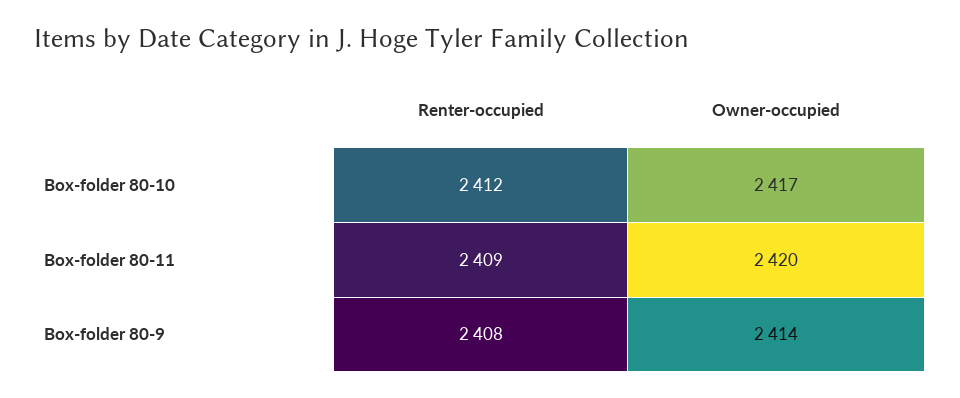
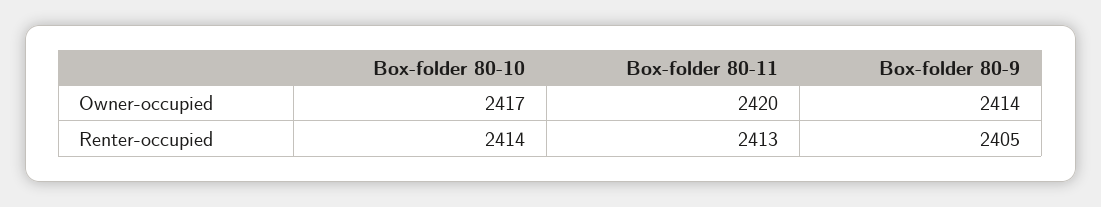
  {
    "Renter-occupied": {
-     "Box-folder 80-10": 2412,
+     "Box-folder 80-10": 2414,
-     "Box-folder 80-11": 2409,
+     "Box-folder 80-11": 2413,
-     "Box-folder 80-9": 2408
+     "Box-folder 80-9": 2405
    },
    "Owner-occupied": {
      "Box-folder 80-10": 2417,
      "Box-folder 80-11": 2420,
      "Box-folder 80-9": 2414
    }
  }

